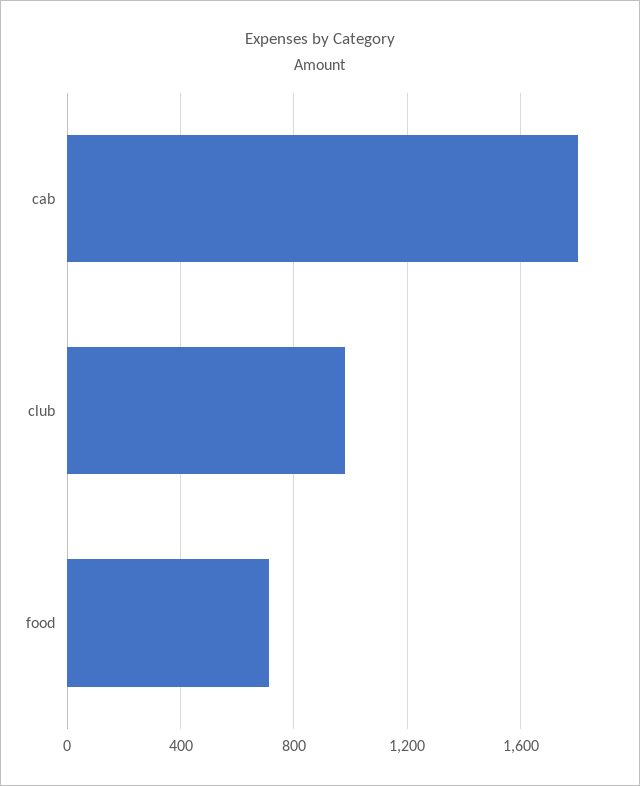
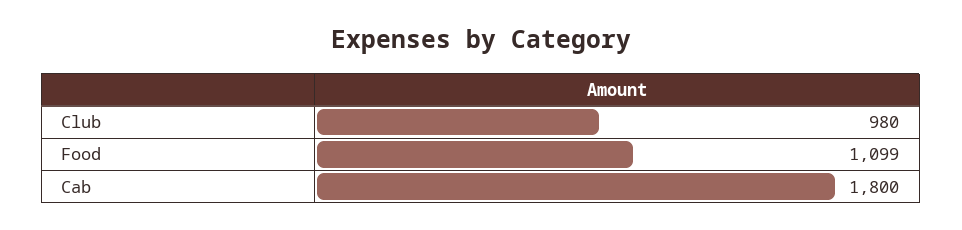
  {
    "cab": 1800,
    "club": 980,
-   "food": 700
+   "food": 1099
  }

